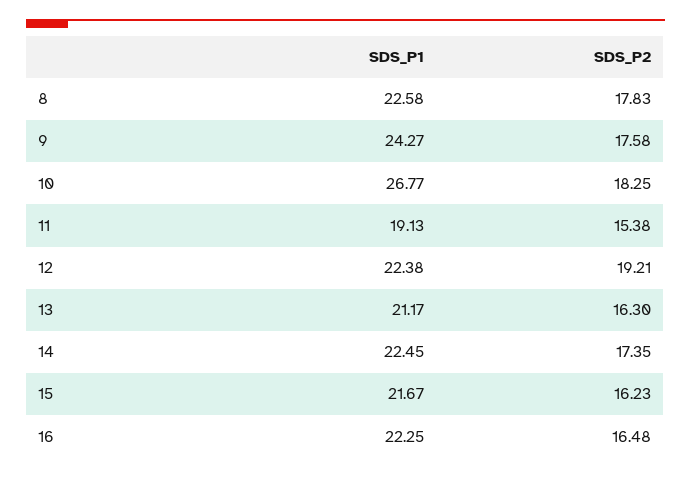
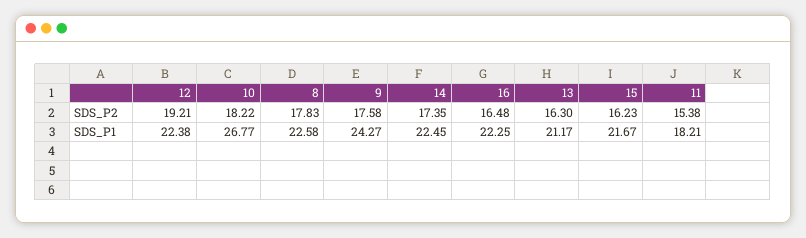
  {
    "SDS_P1": {
      "8": 22.58,
      "9": 24.27,
      "10": 26.77,
-     "11": 19.13,
+     "11": 18.21,
      "12": 22.38,
      "13": 21.17,
      "14": 22.45,
      "15": 21.67,
      "16": 22.25
    },
    "SDS_P2": {
      "8": 17.83,
      "9": 17.58,
-     "10": 18.25,
+     "10": 18.22,
      "11": 15.38,
      "12": 19.21,
      "13": 16.3,
      "14": 17.35,
      "15": 16.23,
      "16": 16.48
    }
  }

